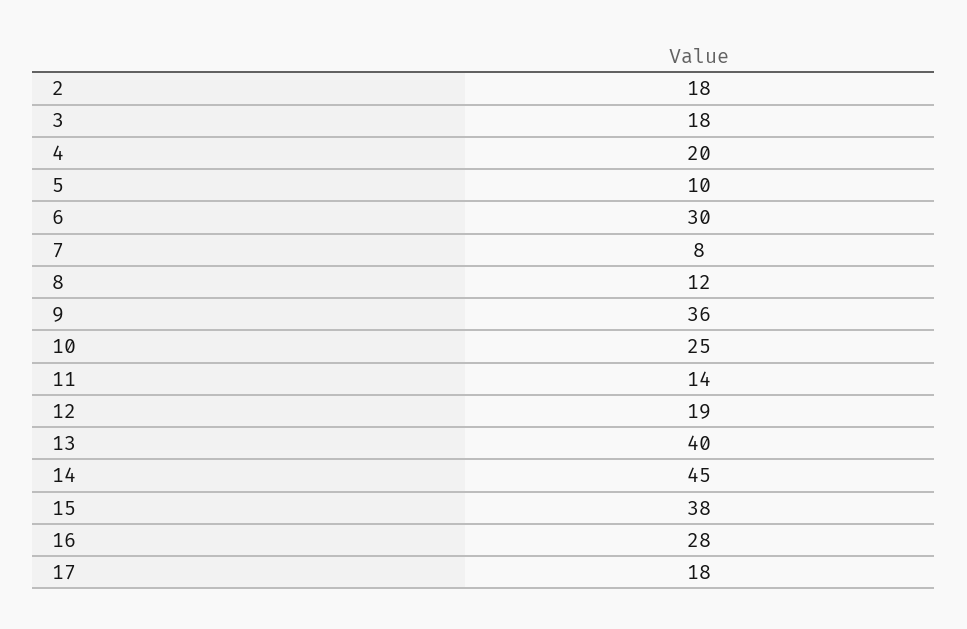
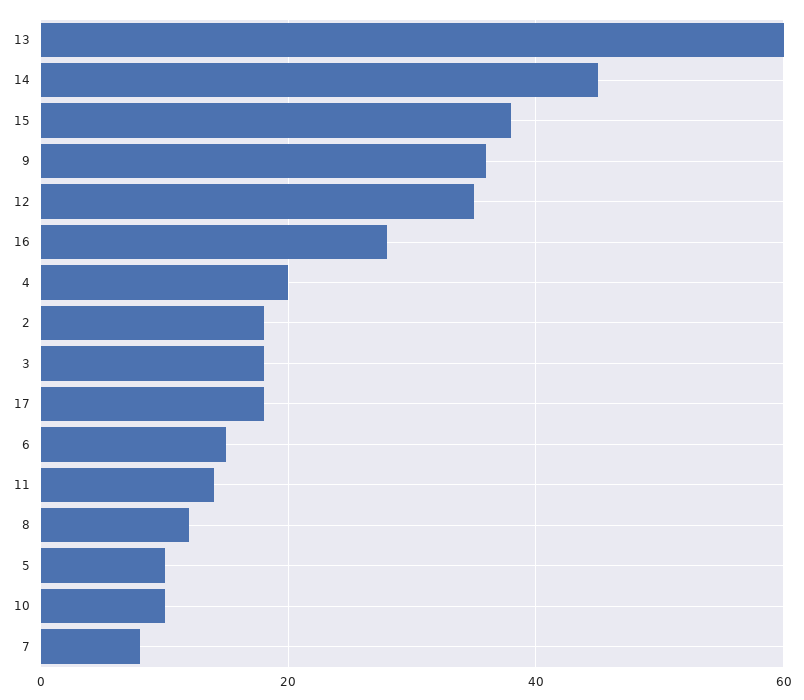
  {
    "2": 18,
    "3": 18,
    "4": 20,
    "5": 10,
-   "6": 30,
+   "6": 15,
    "7": 8,
    "8": 12,
    "9": 36,
-   "10": 25,
+   "10": 10,
    "11": 14,
-   "12": 19,
+   "12": 35,
-   "13": 40,
+   "13": 60,
    "14": 45,
    "15": 38,
    "16": 28,
    "17": 18
  }

